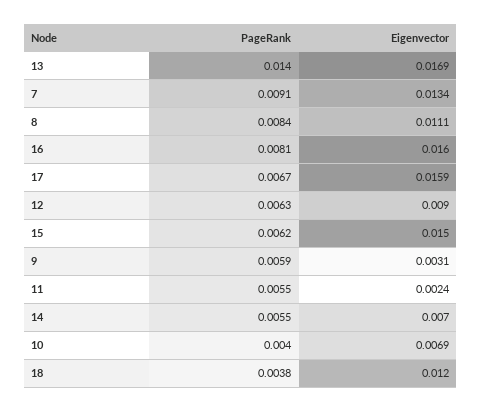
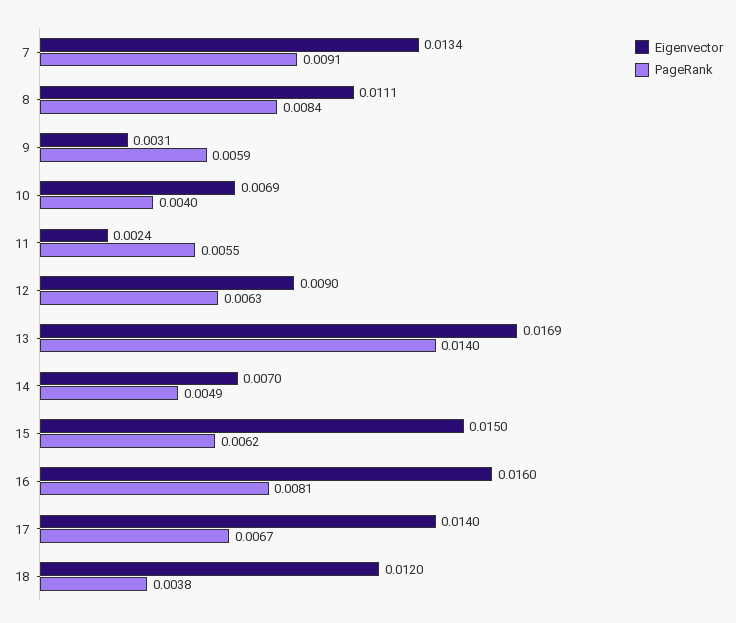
  {
    "PageRank": {
      "13": 0.014,
      "7": 0.0091,
      "8": 0.0084,
      "16": 0.0081,
      "17": 0.0067,
      "12": 0.0063,
      "15": 0.0062,
      "9": 0.0059,
      "11": 0.0055,
-     "14": 0.0055,
+     "14": 0.0049,
      "10": 0.004,
      "18": 0.0038
    },
    "Eigenvector": {
      "13": 0.0169,
      "7": 0.0134,
      "8": 0.0111,
      "16": 0.016,
-     "17": 0.0159,
+     "17": 0.014,
      "12": 0.009,
      "15": 0.015,
      "9": 0.0031,
      "11": 0.0024,
      "14": 0.007,
      "10": 0.0069,
      "18": 0.012
    }
  }

